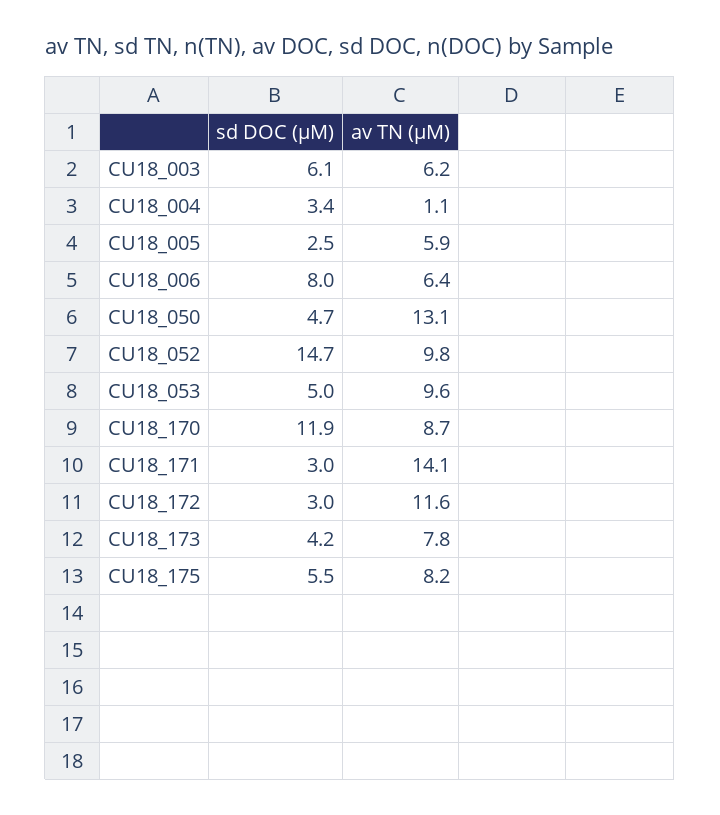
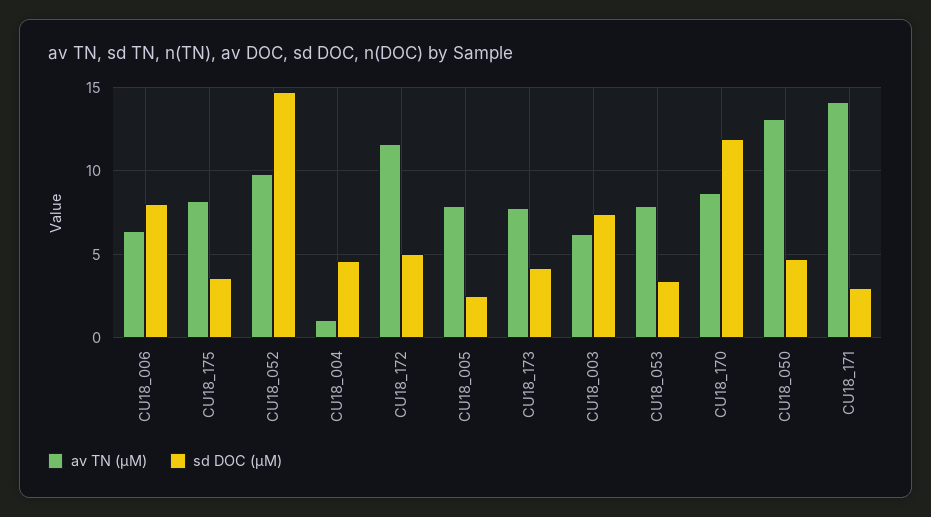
  {
    "sd DOC (µM)": {
-     "CU18_003": 6.1,
+     "CU18_003": 7.5,
-     "CU18_004": 3.4,
+     "CU18_004": 4.5,
      "CU18_005": 2.5,
      "CU18_006": 8,
      "CU18_050": 4.7,
      "CU18_052": 14.7,
-     "CU18_053": 5,
+     "CU18_053": 3.5,
      "CU18_170": 11.9,
      "CU18_171": 3,
-     "CU18_172": 3,
+     "CU18_172": 5,
      "CU18_173": 4.2,
-     "CU18_175": 5.5
+     "CU18_175": 3.5
    },
    "av TN (µM)": {
      "CU18_003": 6.2,
      "CU18_004": 1.1,
-     "CU18_005": 5.9,
+     "CU18_005": 8,
      "CU18_006": 6.4,
      "CU18_050": 13.1,
      "CU18_052": 9.8,
-     "CU18_053": 9.6,
+     "CU18_053": 8,
      "CU18_170": 8.7,
      "CU18_171": 14.1,
      "CU18_172": 11.6,
      "CU18_173": 7.8,
      "CU18_175": 8.2
    }
  }

